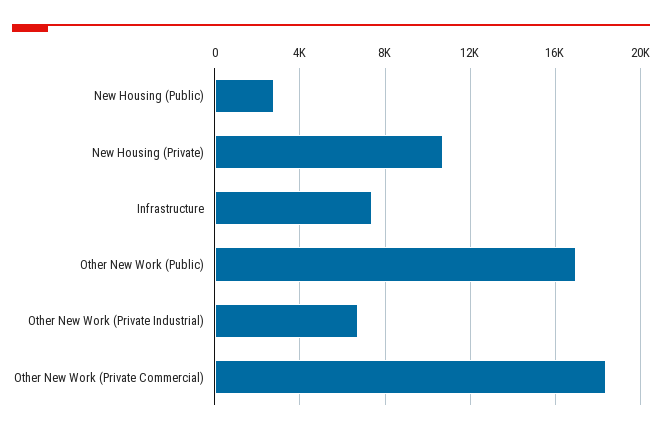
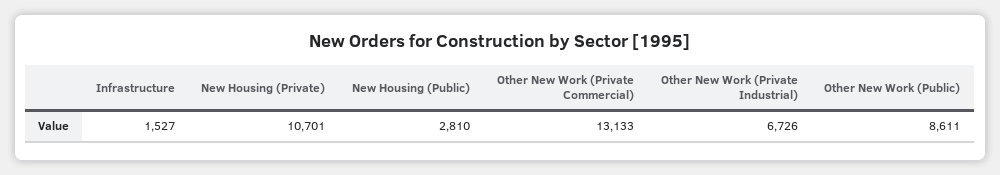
  {
    "New Housing (Public)": 2810,
    "New Housing (Private)": 10701,
-   "Infrastructure": 7500,
+   "Infrastructure": 1527,
-   "Other New Work (Public)": 17000,
+   "Other New Work (Public)": 8611,
    "Other New Work (Private Industrial)": 6726,
-   "Other New Work (Private Commercial)": 18500
+   "Other New Work (Private Commercial)": 13133
  }

